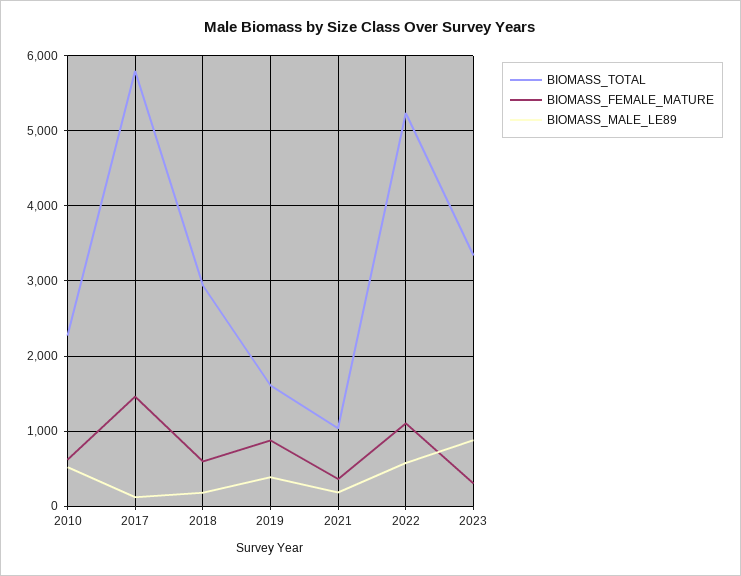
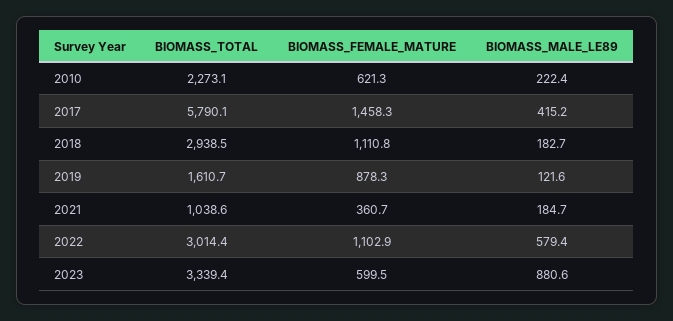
  {
    "BIOMASS_TOTAL": {
      "2010": 2273.1,
      "2017": 5790.1,
      "2018": 2938.5,
      "2019": 1610.7,
      "2021": 1038.6,
-     "2022": 5200,
+     "2022": 3014.4,
      "2023": 3339.4
    },
    "BIOMASS_FEMALE_MATURE": {
      "2010": 621.3,
      "2017": 1458.3,
-     "2018": 600,
+     "2018": 1110.8,
      "2019": 878.3,
      "2021": 360.7,
      "2022": 1102.9,
-     "2023": 300
+     "2023": 599.5
    },
    "BIOMASS_MALE_LE89": {
-     "2010": 500,
+     "2010": 222.4,
-     "2017": 100,
+     "2017": 415.2,
      "2018": 182.7,
-     "2019": 400,
+     "2019": 121.6,
      "2021": 184.7,
      "2022": 579.4,
      "2023": 880.6
    }
  }

